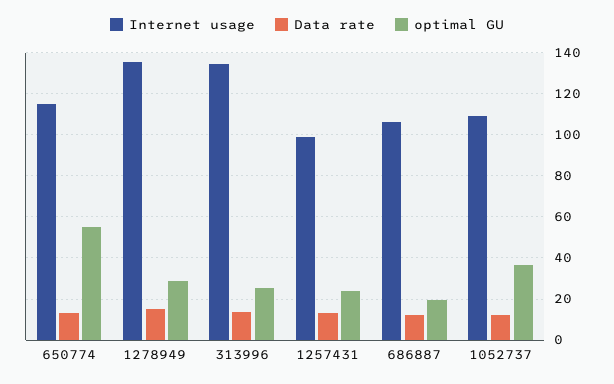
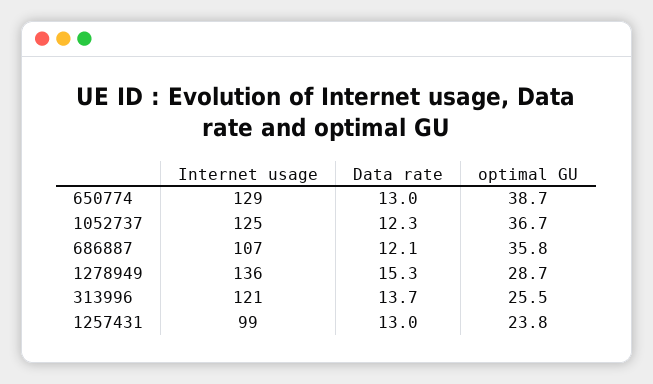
  {
    "Internet usage": {
-     "650774": 115,
+     "650774": 129,
      "1278949": 136,
-     "313996": 135,
+     "313996": 121,
      "1257431": 99,
      "686887": 107,
-     "1052737": 110
+     "1052737": 125
    },
    "Data rate": {
      "650774": 13,
      "1278949": 15.3,
      "313996": 13.7,
      "1257431": 13,
      "686887": 12.1,
      "1052737": 12.3
    },
    "optimal GU": {
-     "650774": 55,
+     "650774": 38.7,
      "1278949": 28.7,
      "313996": 25.5,
      "1257431": 23.8,
-     "686887": 20,
+     "686887": 35.8,
      "1052737": 36.7
    }
  }

